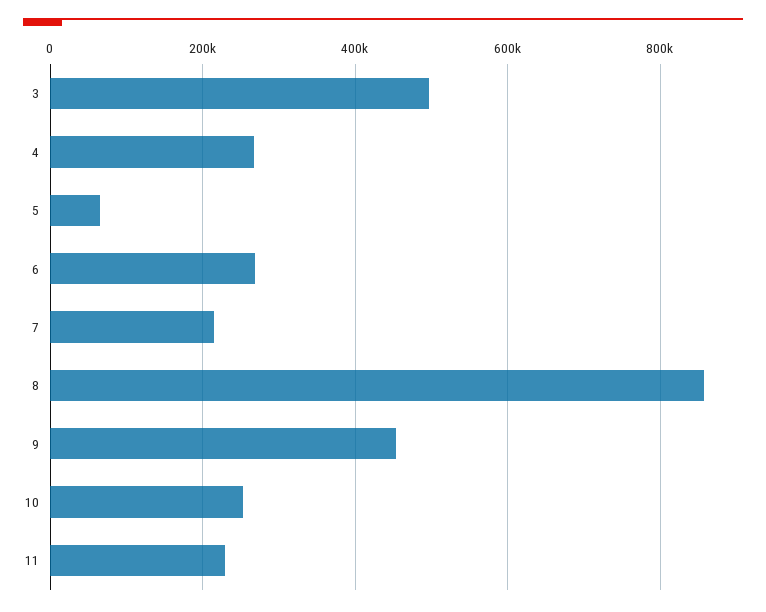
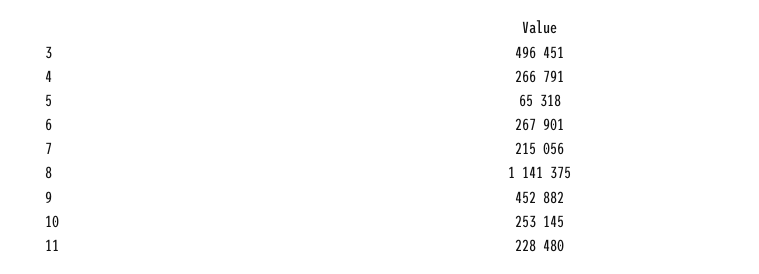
  {
    "3": 496451,
    "4": 266791,
    "5": 65318,
    "6": 267901,
    "7": 215056,
-   "8": 860000,
+   "8": 1141375,
    "9": 452882,
    "10": 253145,
    "11": 228480
  }

